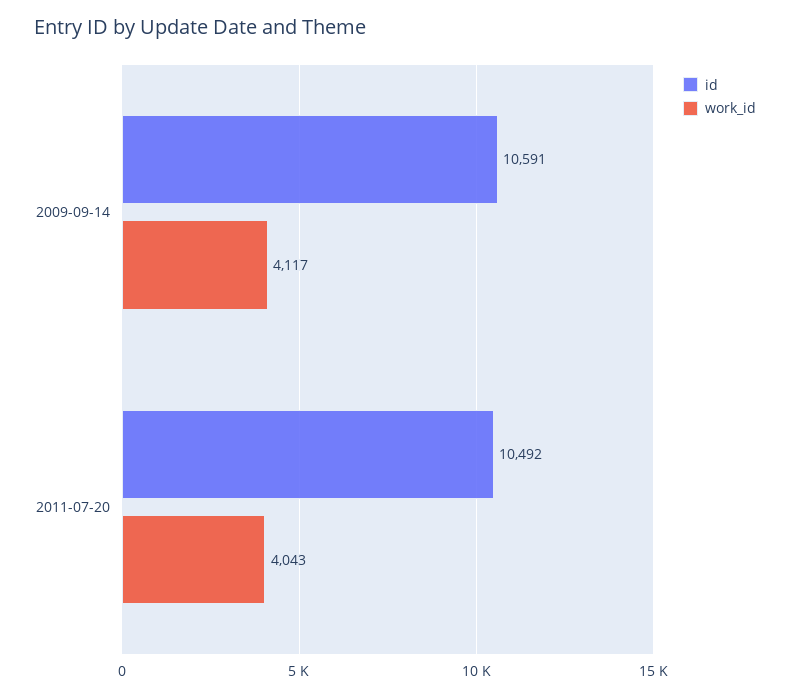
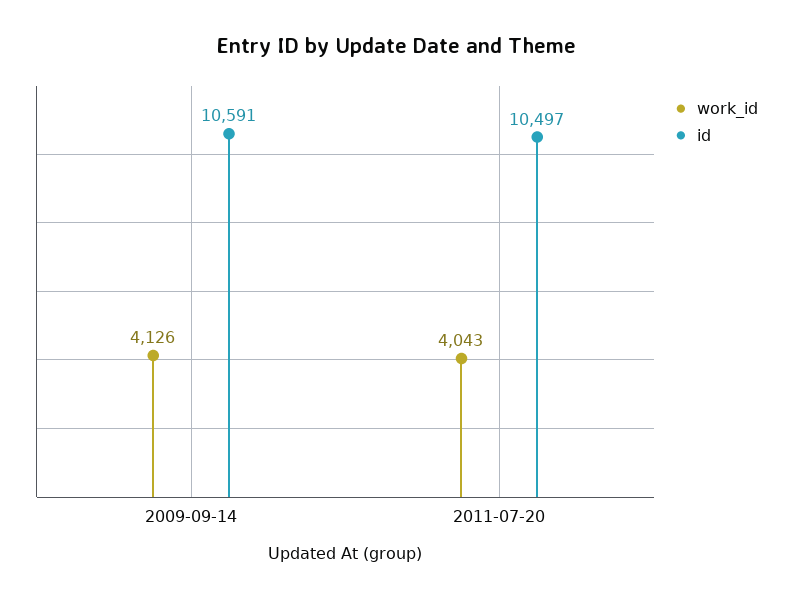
  {
    "id": {
      "2009-09-14": 10591,
-     "2011-07-20": 10492
+     "2011-07-20": 10497
    },
    "work_id": {
-     "2009-09-14": 4117,
+     "2009-09-14": 4126,
      "2011-07-20": 4043
    }
  }

